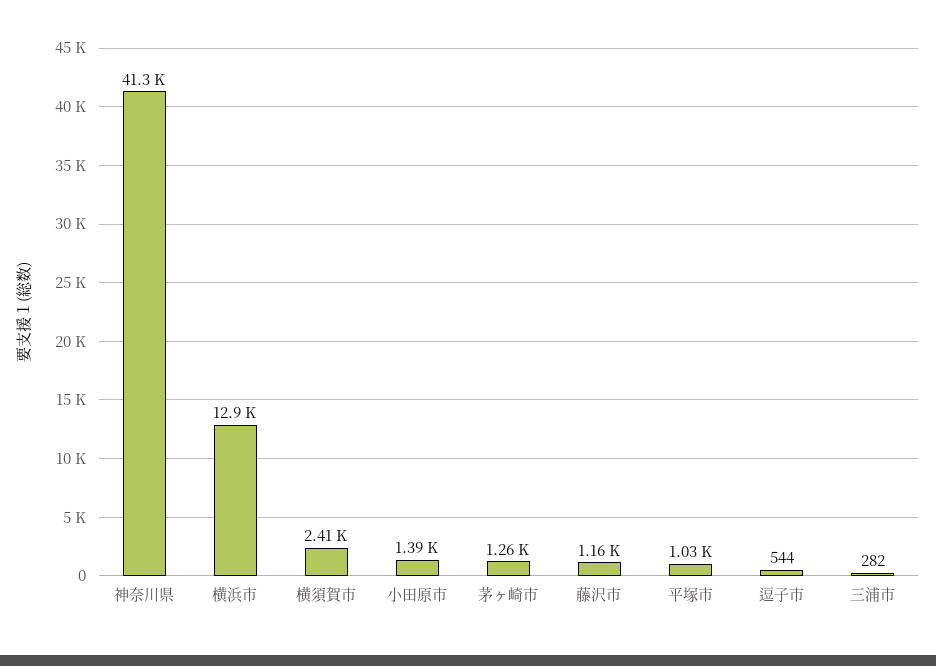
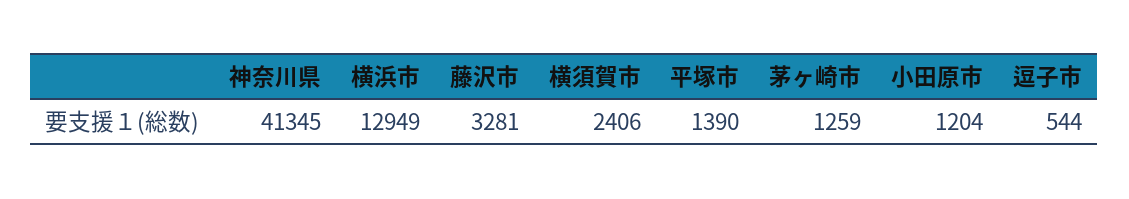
  {
    "神奈川県": 41345,
    "横浜市": 12949,
    "横須賀市": 2406,
-   "小田原市": 1390,
+   "小田原市": 1204,
    "茅ヶ崎市": 1259,
-   "藤沢市": 1160,
+   "藤沢市": 3281,
-   "平塚市": 1030,
+   "平塚市": 1390,
-   "逗子市": 544,
+   "逗子市": 544
-   "三浦市": 282
  }

